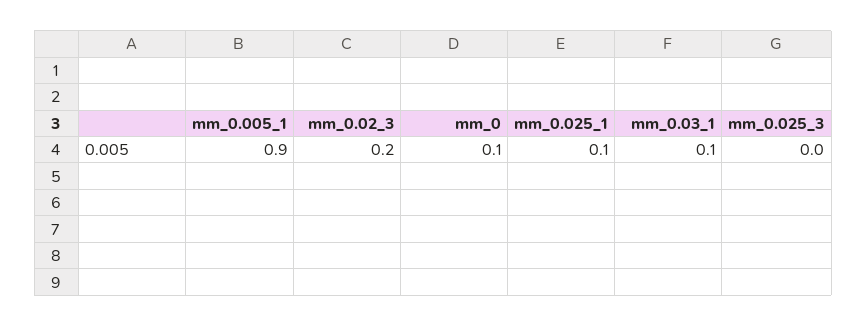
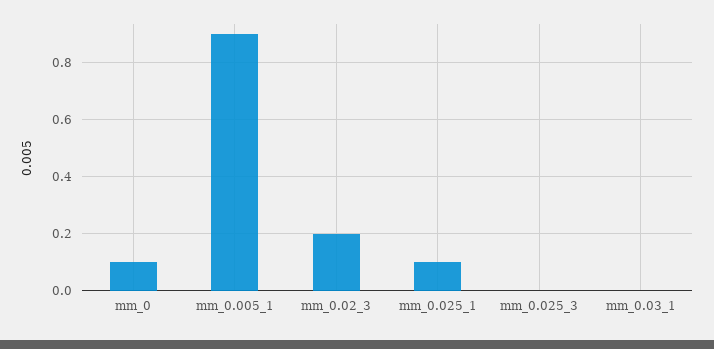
  {
    "mm_0.005_1": 0.9,
    "mm_0.02_3": 0.2,
    "mm_0": 0.1,
    "mm_0.025_1": 0.1,
-   "mm_0.03_1": 0.1,
+   "mm_0.03_1": 0,
    "mm_0.025_3": 0
  }

